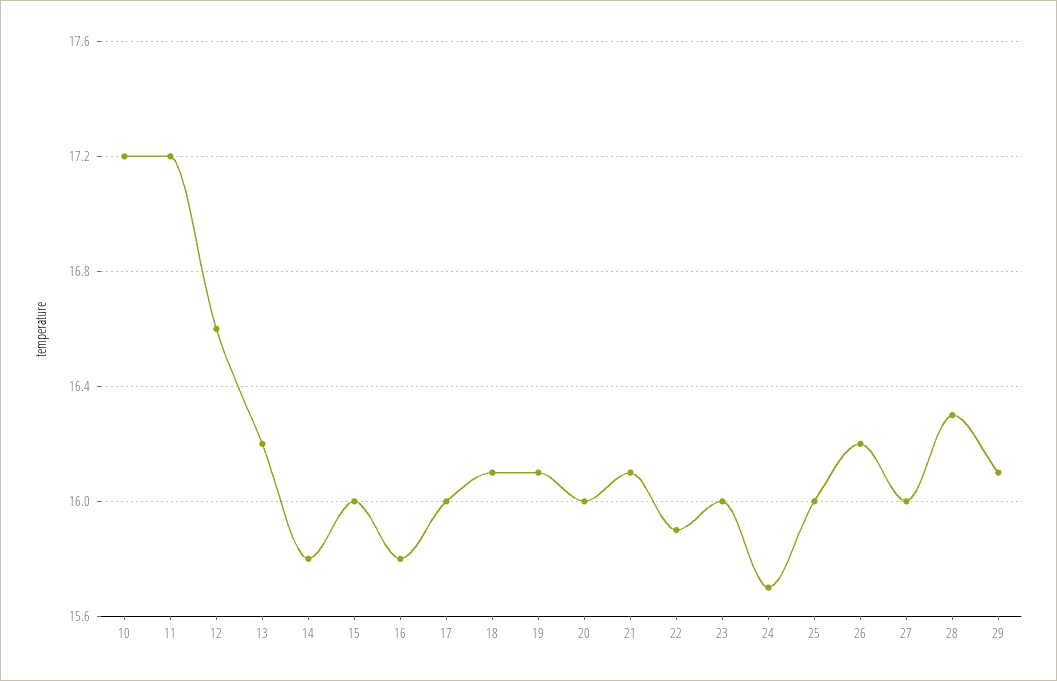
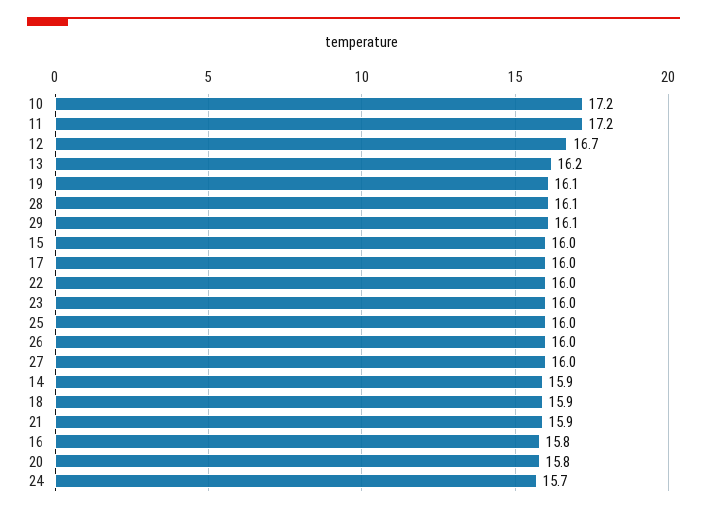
  {
    "10": 17.2,
    "11": 17.2,
-   "12": 16.6,
+   "12": 16.7,
    "13": 16.2,
-   "14": 15.8,
+   "14": 15.9,
    "15": 16,
    "16": 15.8,
    "17": 16,
-   "18": 16.1,
+   "18": 15.9,
    "19": 16.1,
-   "20": 16,
+   "20": 15.8,
-   "21": 16.1,
+   "21": 15.9,
-   "22": 15.9,
+   "22": 16,
    "23": 16,
    "24": 15.7,
    "25": 16,
-   "26": 16.2,
+   "26": 16,
    "27": 16,
-   "28": 16.3,
+   "28": 16.1,
    "29": 16.1
  }

